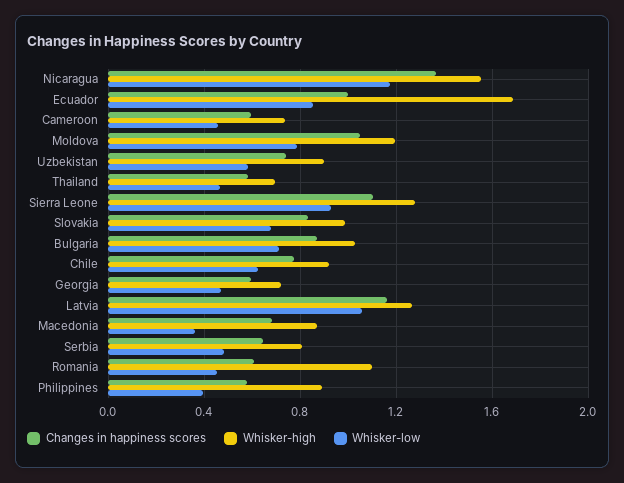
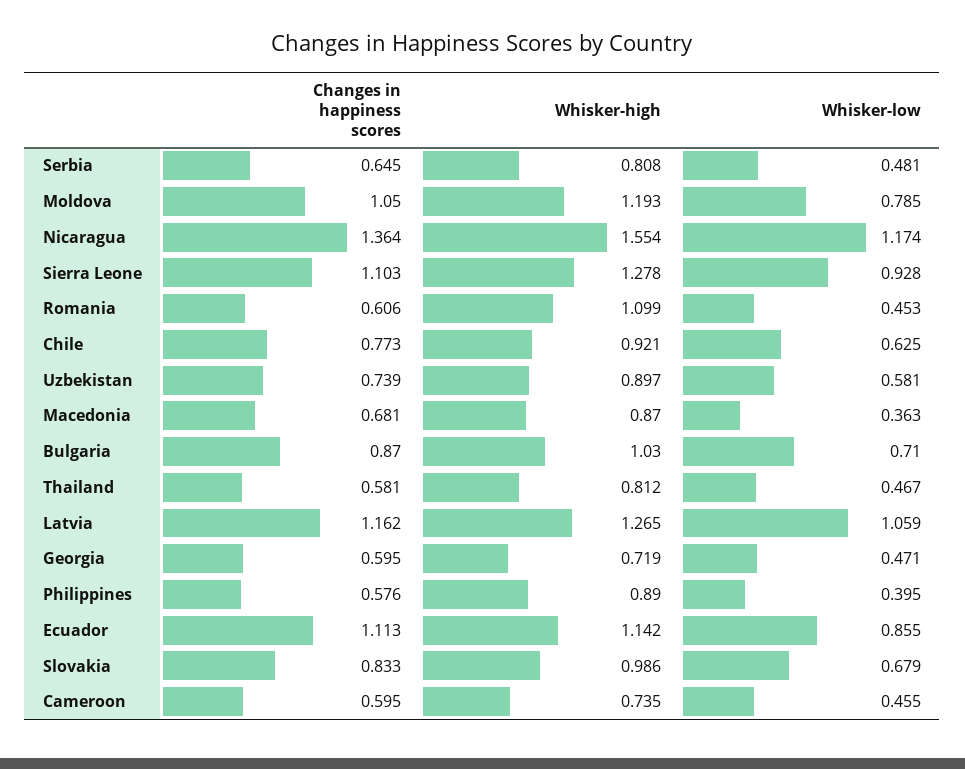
  {
    "Changes in happiness scores": {
      "Nicaragua": 1.364,
-     "Ecuador": 1,
+     "Ecuador": 1.113,
      "Cameroon": 0.595,
      "Moldova": 1.05,
      "Uzbekistan": 0.739,
      "Thailand": 0.581,
      "Sierra Leone": 1.103,
      "Slovakia": 0.833,
      "Bulgaria": 0.87,
      "Chile": 0.773,
      "Georgia": 0.595,
      "Latvia": 1.162,
      "Macedonia": 0.681,
      "Serbia": 0.645,
      "Romania": 0.606,
      "Philippines": 0.576
    },
    "Whisker-high": {
      "Nicaragua": 1.554,
-     "Ecuador": 1.7,
+     "Ecuador": 1.142,
      "Cameroon": 0.735,
      "Moldova": 1.193,
      "Uzbekistan": 0.897,
-     "Thailand": 0.7,
+     "Thailand": 0.812,
      "Sierra Leone": 1.278,
      "Slovakia": 0.986,
      "Bulgaria": 1.03,
      "Chile": 0.921,
      "Georgia": 0.719,
      "Latvia": 1.265,
      "Macedonia": 0.87,
      "Serbia": 0.808,
      "Romania": 1.099,
      "Philippines": 0.89
    },
    "Whisker-low": {
      "Nicaragua": 1.174,
      "Ecuador": 0.855,
      "Cameroon": 0.455,
      "Moldova": 0.785,
      "Uzbekistan": 0.581,
      "Thailand": 0.467,
      "Sierra Leone": 0.928,
      "Slovakia": 0.679,
      "Bulgaria": 0.71,
      "Chile": 0.625,
      "Georgia": 0.471,
      "Latvia": 1.059,
      "Macedonia": 0.363,
      "Serbia": 0.481,
      "Romania": 0.453,
      "Philippines": 0.395
    }
  }

